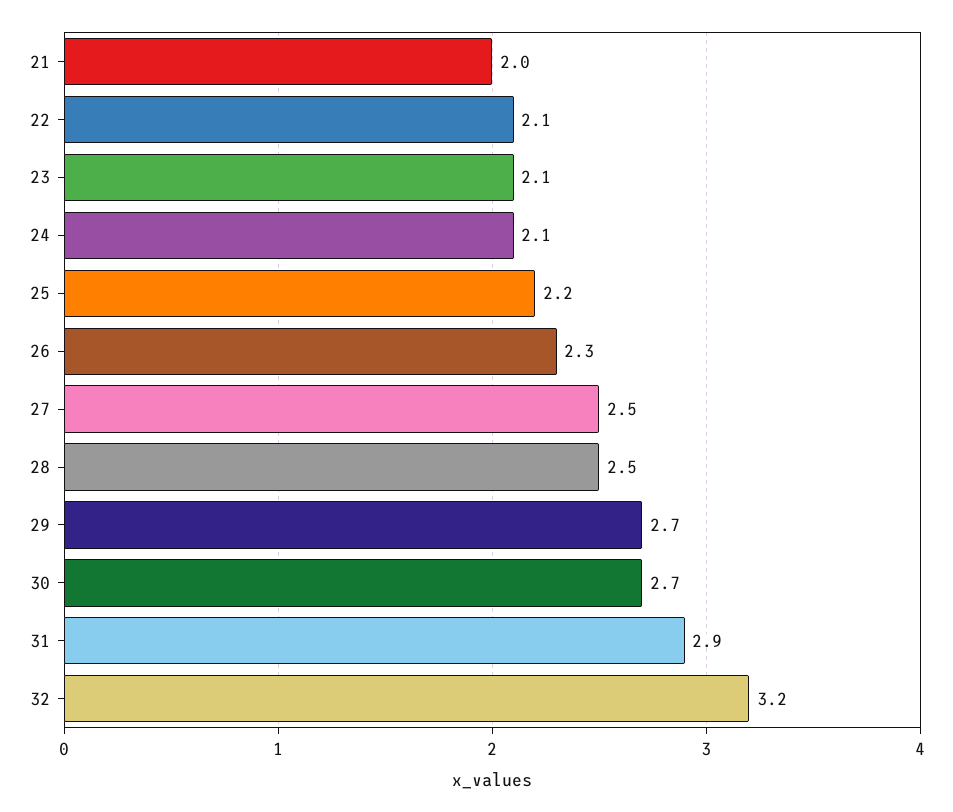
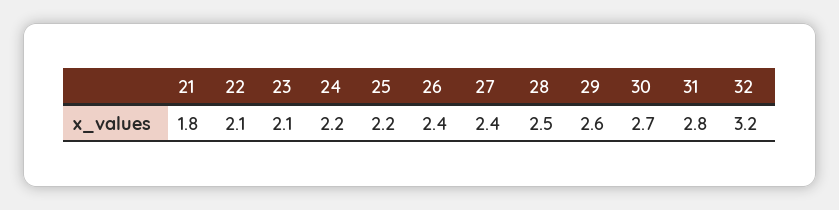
  {
-   "21": 2,
+   "21": 1.8,
    "22": 2.1,
    "23": 2.1,
-   "24": 2.1,
+   "24": 2.2,
    "25": 2.2,
-   "26": 2.3,
+   "26": 2.4,
-   "27": 2.5,
+   "27": 2.4,
    "28": 2.5,
-   "29": 2.7,
+   "29": 2.6,
    "30": 2.7,
-   "31": 2.9,
+   "31": 2.8,
    "32": 3.2
  }

